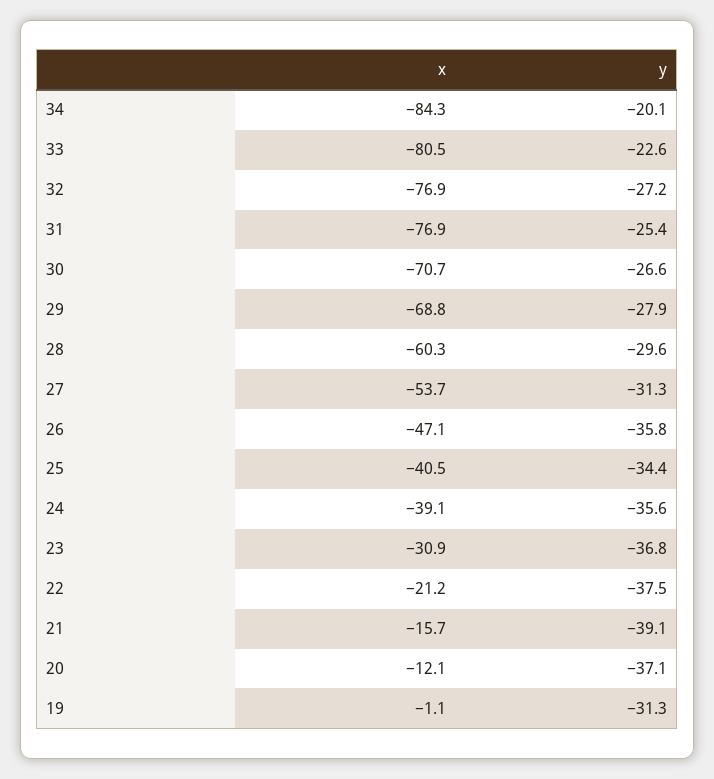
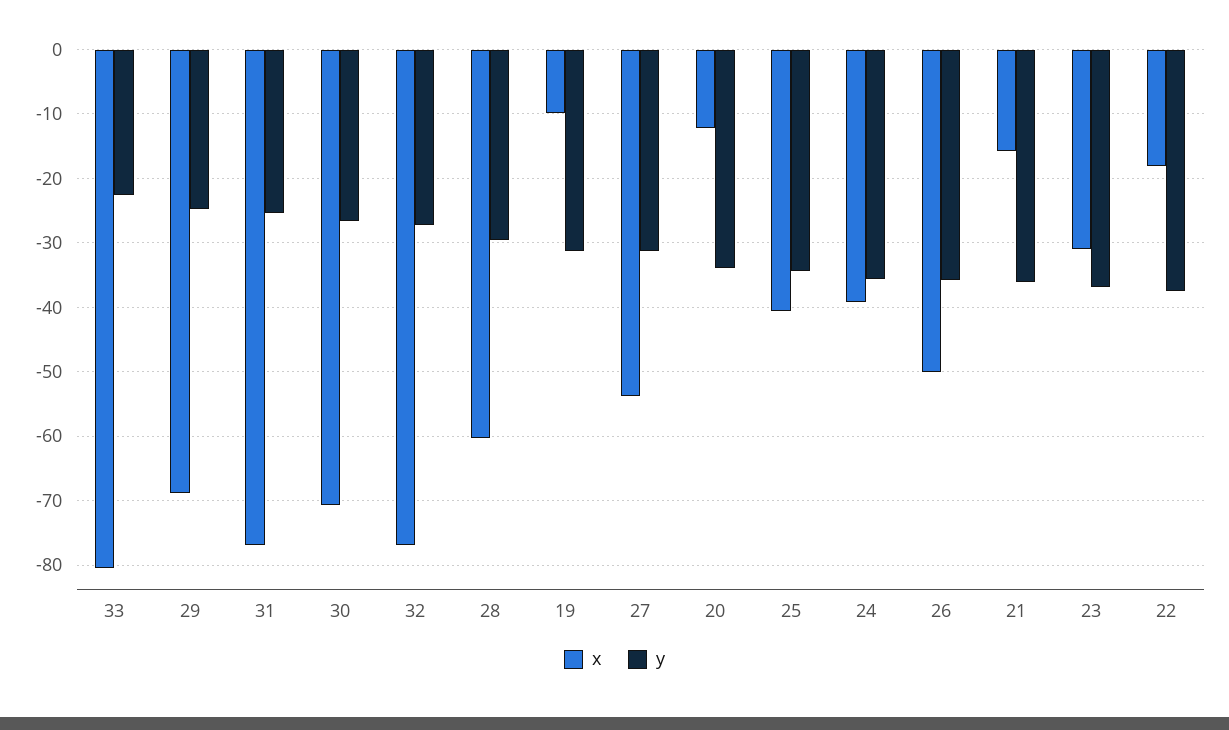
  {
    "x": {
-     "34": -84.3,
      "33": -80.5,
      "32": -76.9,
      "31": -76.9,
      "30": -70.7,
      "29": -68.8,
      "28": -60.3,
      "27": -53.7,
-     "26": -47.1,
+     "26": -50,
      "25": -40.5,
      "24": -39.1,
      "23": -30.9,
-     "22": -21.2,
+     "22": -18,
      "21": -15.7,
      "20": -12.1,
-     "19": -1.1
+     "19": -10
    },
    "y": {
-     "34": -20.1,
      "33": -22.6,
      "32": -27.2,
      "31": -25.4,
      "30": -26.6,
-     "29": -27.9,
+     "29": -25,
      "28": -29.6,
      "27": -31.3,
      "26": -35.8,
      "25": -34.4,
      "24": -35.6,
      "23": -36.8,
      "22": -37.5,
-     "21": -39.1,
+     "21": -36,
-     "20": -37.1,
+     "20": -34,
      "19": -31.3
    }
  }

